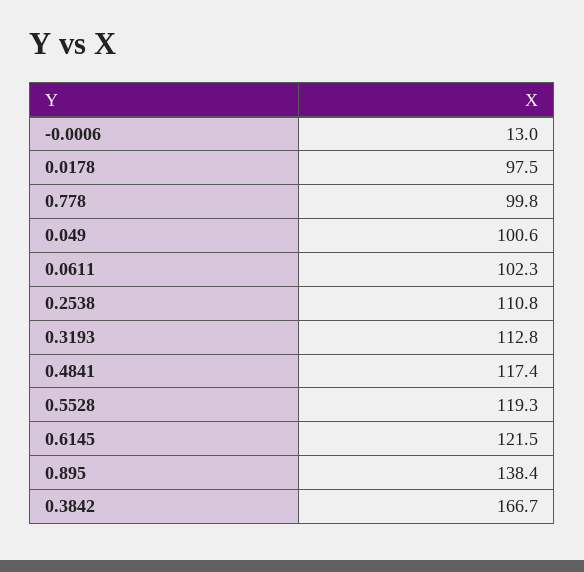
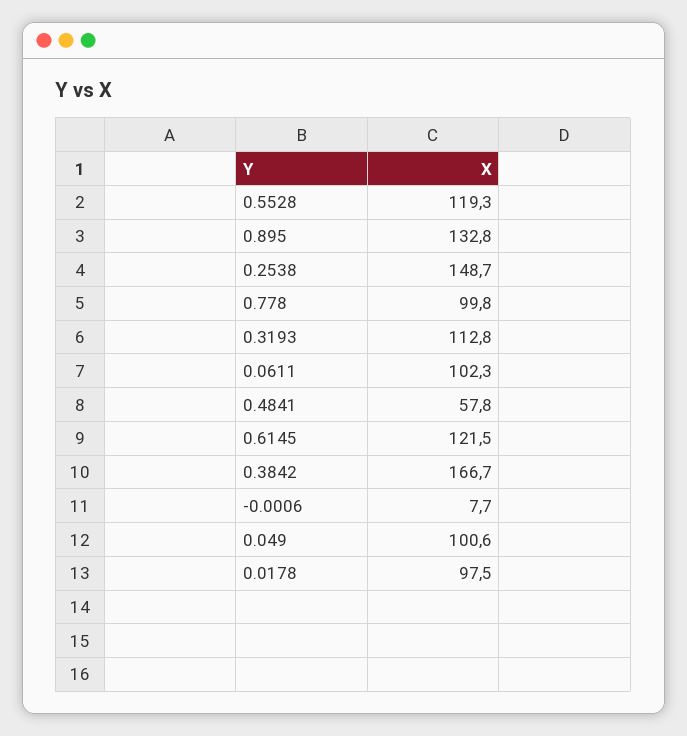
  {
-   "-0.0006": 13,
+   "-0.0006": 7.7,
    "0.0178": 97.5,
    "0.778": 99.8,
    "0.049": 100.6,
    "0.0611": 102.3,
-   "0.2538": 110.8,
+   "0.2538": 148.7,
    "0.3193": 112.8,
-   "0.4841": 117.4,
+   "0.4841": 57.8,
    "0.5528": 119.3,
    "0.6145": 121.5,
-   "0.895": 138.4,
+   "0.895": 132.8,
    "0.3842": 166.7
  }

